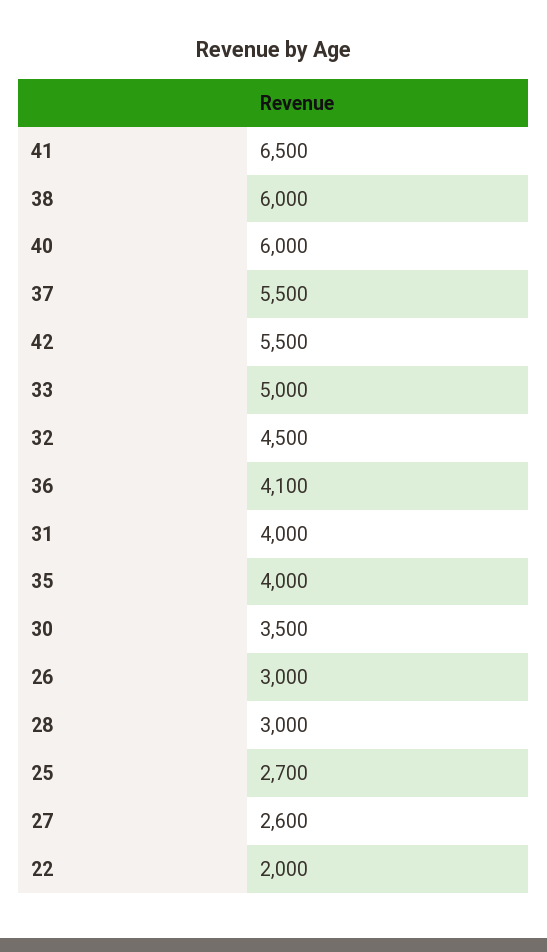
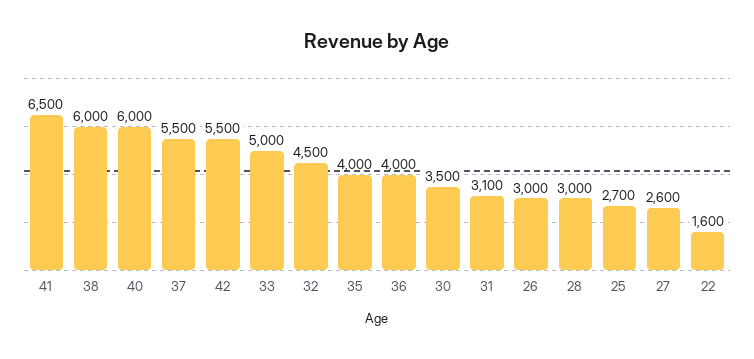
  {
    "41": 6500,
    "38": 6000,
    "40": 6000,
    "37": 5500,
    "42": 5500,
    "33": 5000,
    "32": 4500,
-   "36": 4100,
+   "36": 4000,
-   "31": 4000,
+   "31": 3100,
    "35": 4000,
    "30": 3500,
    "26": 3000,
    "28": 3000,
    "25": 2700,
    "27": 2600,
-   "22": 2000
+   "22": 1600
  }

